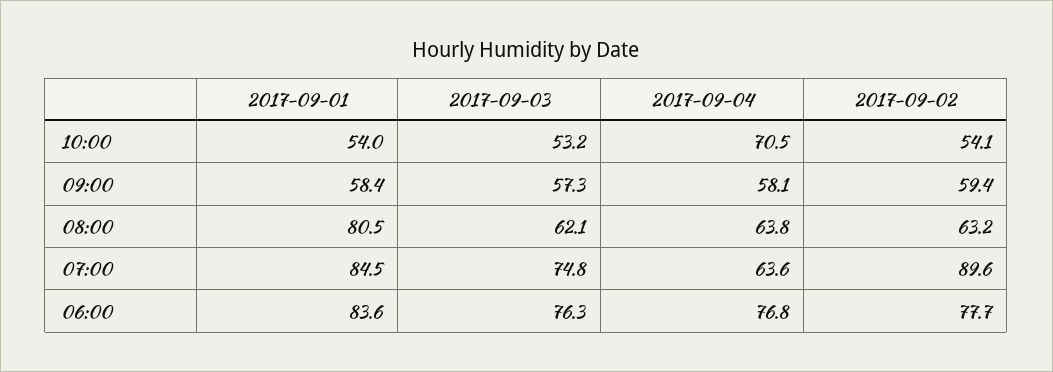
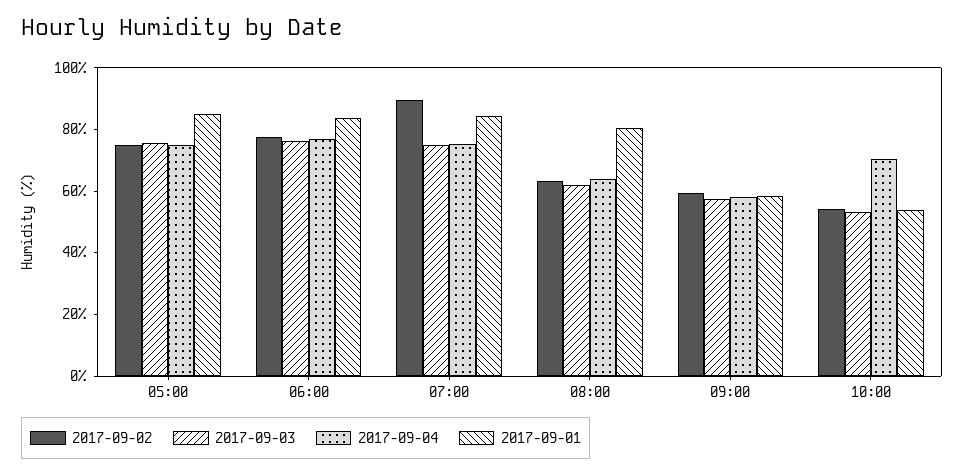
  {
    "2017-09-01": {
      "10:00": 54,
      "09:00": 58.4,
      "08:00": 80.5,
      "07:00": 84.5,
-     "06:00": 83.6
+     "06:00": 83.6,
+     "05:00": 85
    },
    "2017-09-03": {
      "10:00": 53.2,
      "09:00": 57.3,
      "08:00": 62.1,
      "07:00": 74.8,
-     "06:00": 76.3
+     "06:00": 76.3,
+     "05:00": 75
    },
    "2017-09-04": {
      "10:00": 70.5,
      "09:00": 58.1,
      "08:00": 63.8,
-     "07:00": 63.6,
+     "07:00": 75,
-     "06:00": 76.8
+     "06:00": 76.8,
+     "05:00": 75
    },
    "2017-09-02": {
      "10:00": 54.1,
      "09:00": 59.4,
      "08:00": 63.2,
      "07:00": 89.6,
-     "06:00": 77.7
+     "06:00": 77.7,
+     "05:00": 75
    }
  }

